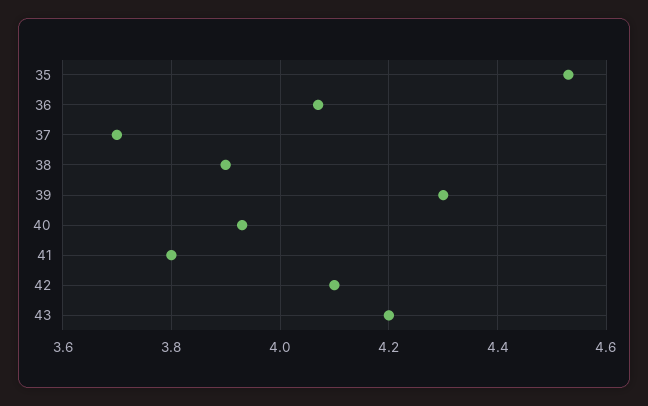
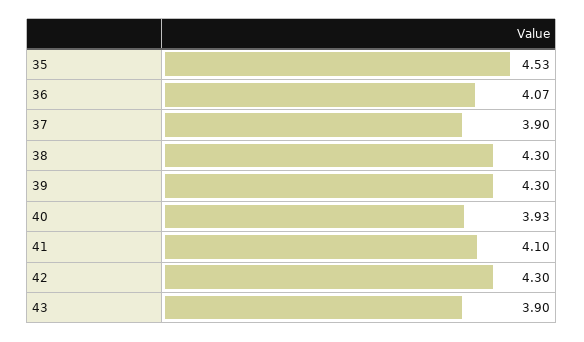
  {
    "35": 4.53,
    "36": 4.07,
-   "37": 3.7,
+   "37": 3.9,
-   "38": 3.9,
+   "38": 4.3,
    "39": 4.3,
    "40": 3.93,
-   "41": 3.8,
+   "41": 4.1,
-   "42": 4.1,
+   "42": 4.3,
-   "43": 4.2
+   "43": 3.9
  }

